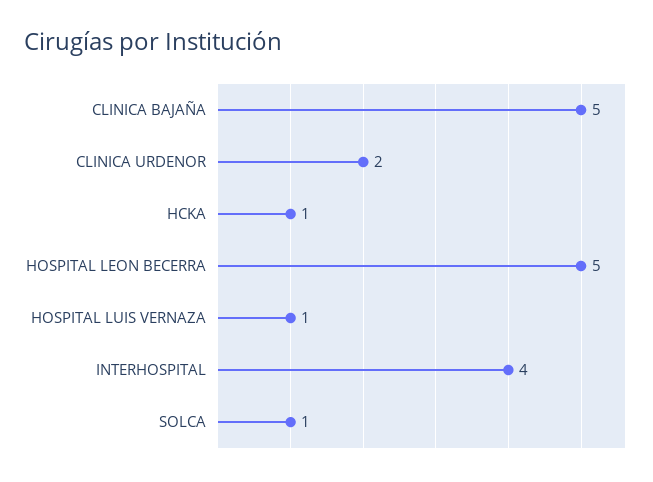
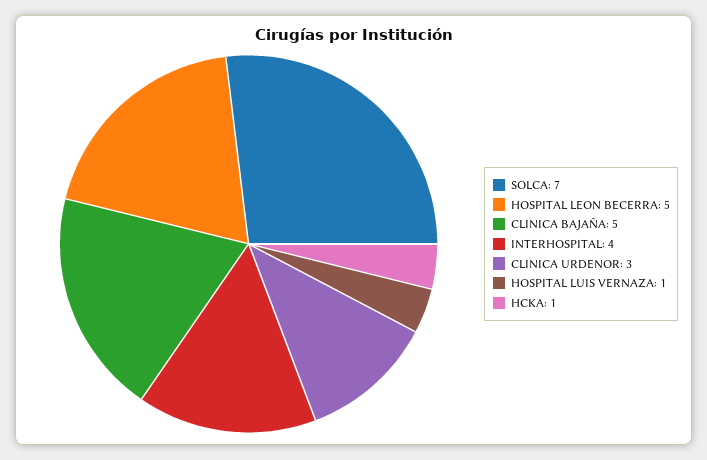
  {
    "CLINICA BAJAÑA": 5,
-   "CLINICA URDENOR": 2,
+   "CLINICA URDENOR": 3,
    "HCKA": 1,
    "HOSPITAL LEON BECERRA": 5,
    "HOSPITAL LUIS VERNAZA": 1,
    "INTERHOSPITAL": 4,
-   "SOLCA": 1
+   "SOLCA": 7
  }

